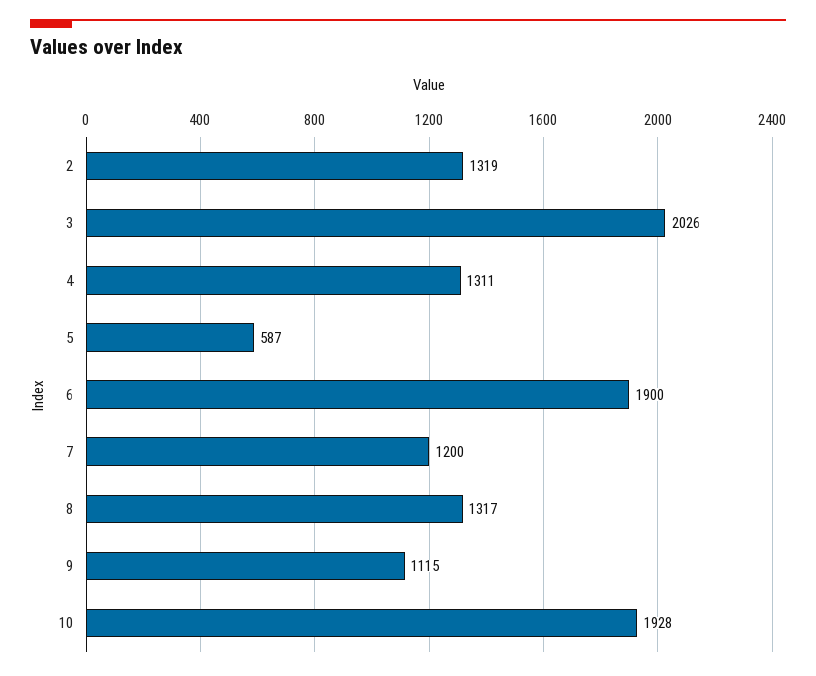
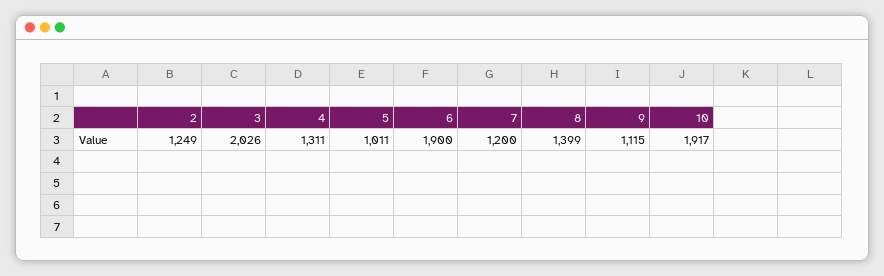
  {
-   "2": 1319,
+   "2": 1249,
    "3": 2026,
    "4": 1311,
-   "5": 587,
+   "5": 1011,
    "6": 1900,
    "7": 1200,
-   "8": 1317,
+   "8": 1399,
    "9": 1115,
-   "10": 1928
+   "10": 1917
  }

